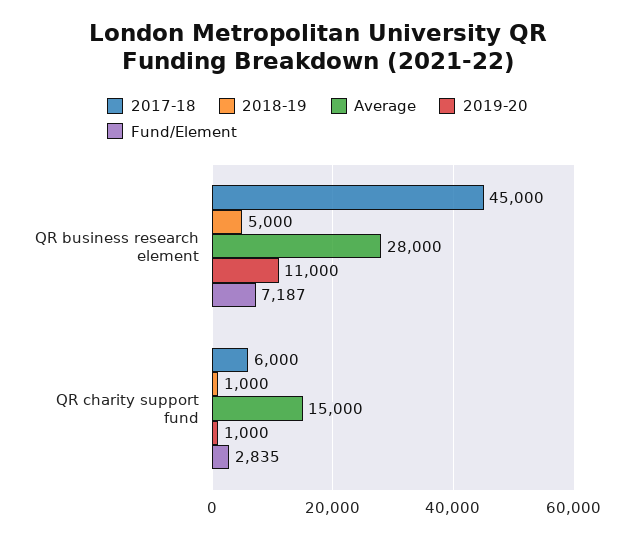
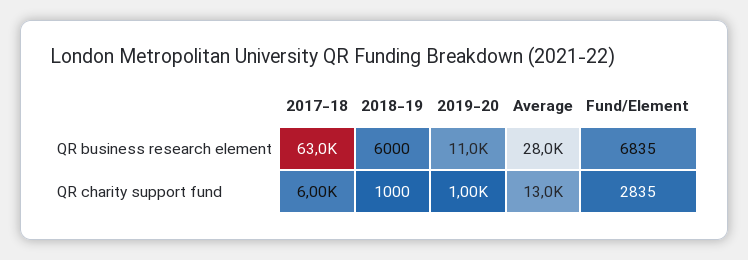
  {
    "2017-18": {
-     "QR business research element": 45000,
+     "QR business research element": 63000,
      "QR charity support fund": 6000
    },
    "2018-19": {
-     "QR business research element": 5000,
+     "QR business research element": 6000,
      "QR charity support fund": 1000
    },
    "Average": {
      "QR business research element": 28000,
-     "QR charity support fund": 15000
+     "QR charity support fund": 13000
    },
    "2019-20": {
      "QR business research element": 11000,
      "QR charity support fund": 1000
    },
    "Fund/Element": {
-     "QR business research element": 7187,
+     "QR business research element": 6835,
      "QR charity support fund": 2835
    }
  }

